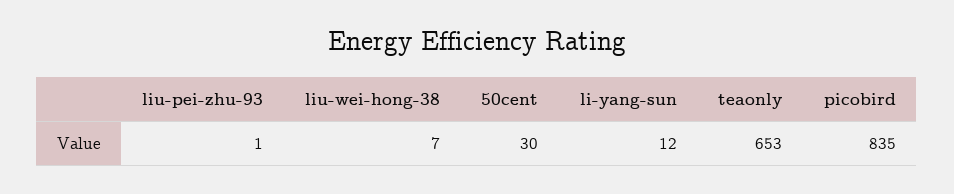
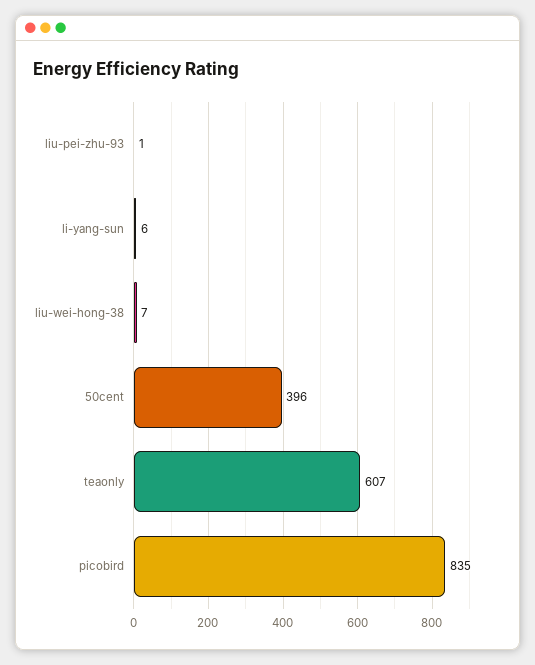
  {
    "liu-pei-zhu-93": 1,
    "liu-wei-hong-38": 7,
-   "50cent": 30,
+   "50cent": 396,
-   "li-yang-sun": 12,
+   "li-yang-sun": 6,
-   "teaonly": 653,
+   "teaonly": 607,
    "picobird": 835
  }

